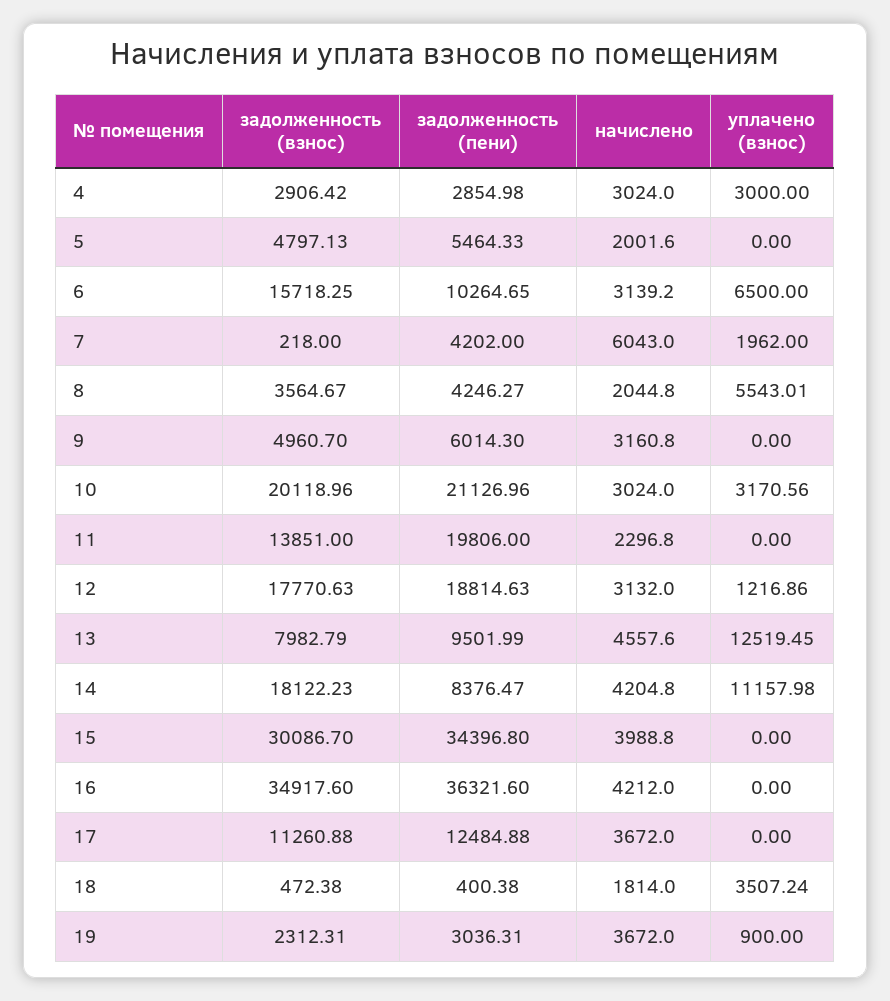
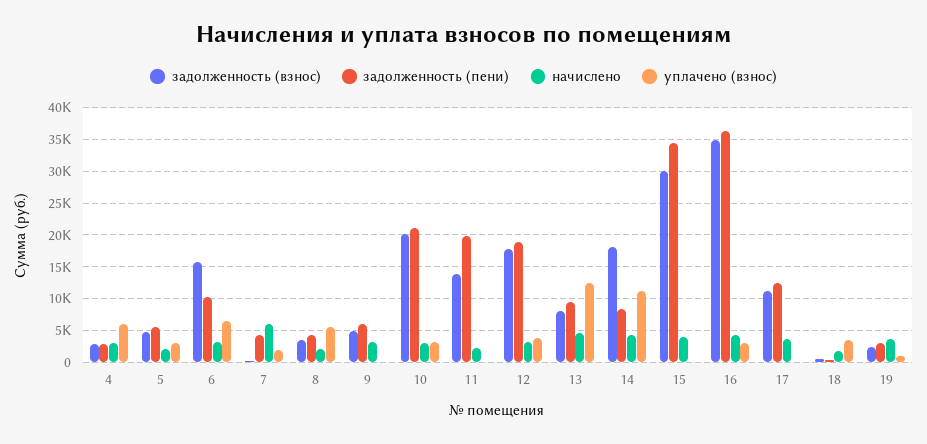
  {
    "задолженность (взнос)": {
      "4": 2906.42,
      "5": 4797.13,
      "6": 15718.25,
      "7": 218,
      "8": 3564.67,
      "9": 4960.7,
      "10": 20118.96,
      "11": 13851,
      "12": 17770.63,
      "13": 7982.79,
      "14": 18122.23,
      "15": 30086.7,
      "16": 34917.6,
      "17": 11260.88,
      "18": 472.38,
      "19": 2312.31
    },
    "задолженность (пени)": {
      "4": 2854.98,
      "5": 5464.33,
      "6": 10264.65,
      "7": 4202,
      "8": 4246.27,
      "9": 6014.3,
      "10": 21126.96,
      "11": 19806,
      "12": 18814.63,
      "13": 9501.99,
      "14": 8376.47,
      "15": 34396.8,
      "16": 36321.6,
      "17": 12484.88,
      "18": 400.38,
      "19": 3036.31
    },
    "начислено": {
      "4": 3024,
      "5": 2001.6,
      "6": 3139.2,
      "7": 6043,
      "8": 2044.8,
      "9": 3160.8,
      "10": 3024,
      "11": 2296.8,
      "12": 3132,
      "13": 4557.6,
      "14": 4204.8,
      "15": 3988.8,
      "16": 4212,
      "17": 3672,
      "18": 1814,
      "19": 3672
    },
    "уплачено (взнос)": {
-     "4": 3000,
+     "4": 6000,
-     "5": 0,
+     "5": 3000,
      "6": 6500,
      "7": 1962,
      "8": 5543.01,
      "9": 0,
      "10": 3170.56,
      "11": 0,
-     "12": 1216.86,
+     "12": 4000,
      "13": 12519.45,
      "14": 11157.98,
      "15": 0,
-     "16": 0,
+     "16": 3000,
      "17": 0,
      "18": 3507.24,
      "19": 900
    }
  }

